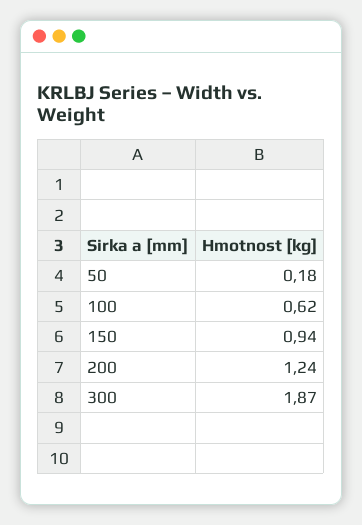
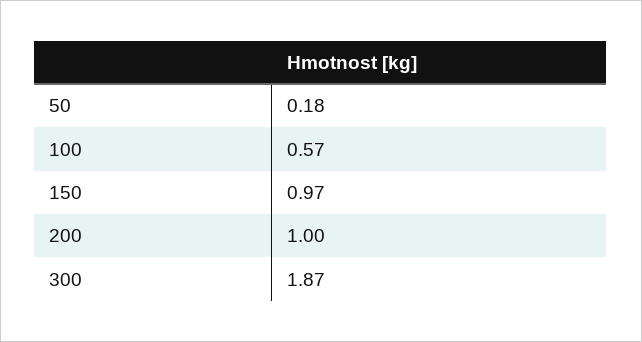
  {
    "50": 0.18,
-   "100": 0.62,
+   "100": 0.57,
-   "150": 0.94,
+   "150": 0.97,
-   "200": 1.24,
+   "200": 1,
    "300": 1.87
  }

